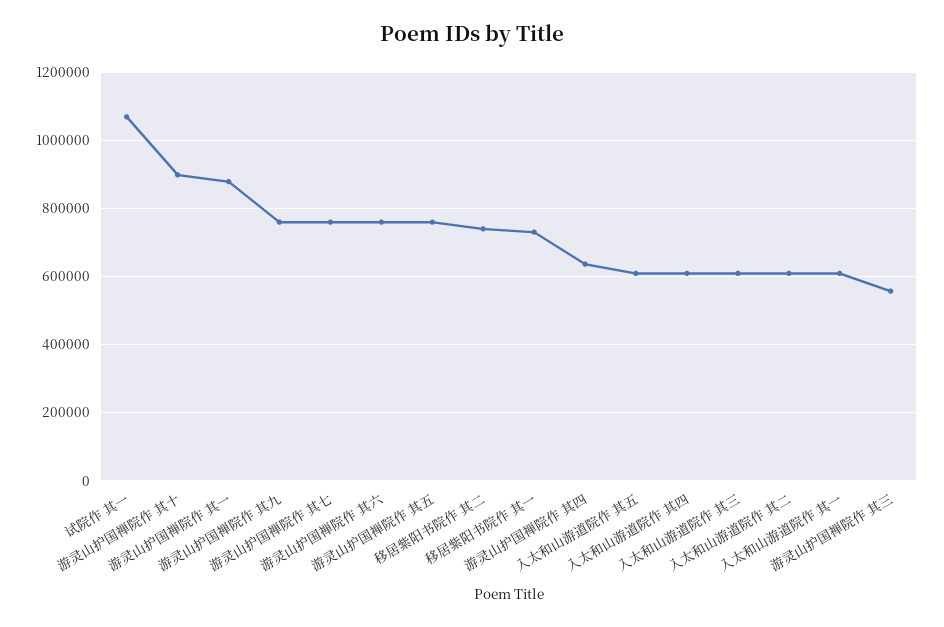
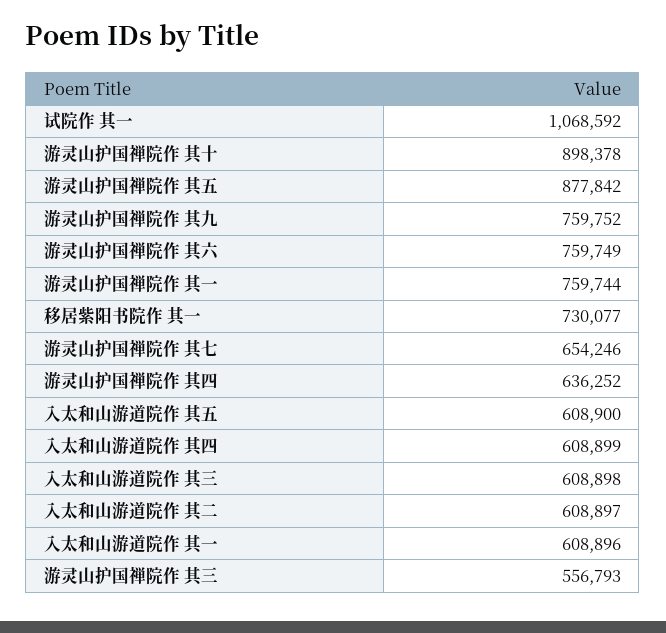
  {
    "试院作 其一": 1068592,
    "游灵山护国禅院作 其十": 898378,
-   "游灵山护国禅院作 其一": 880000,
+   "游灵山护国禅院作 其一": 759744,
    "游灵山护国禅院作 其九": 759752,
-   "游灵山护国禅院作 其七": 760000,
+   "游灵山护国禅院作 其七": 654246,
    "游灵山护国禅院作 其六": 759749,
-   "游灵山护国禅院作 其五": 760000,
+   "游灵山护国禅院作 其五": 877842,
-   "移居紫阳书院作 其二": 740000,
    "移居紫阳书院作 其一": 730077,
    "游灵山护国禅院作 其四": 636252,
    "入太和山游道院作 其五": 608900,
    "入太和山游道院作 其四": 608899,
    "入太和山游道院作 其三": 608898,
    "入太和山游道院作 其二": 608897,
    "入太和山游道院作 其一": 608896,
    "游灵山护国禅院作 其三": 556793
  }

